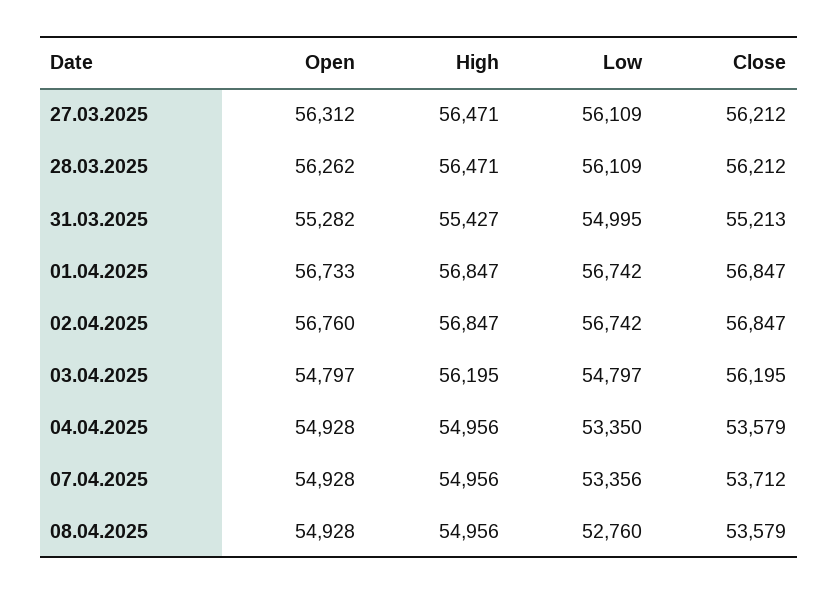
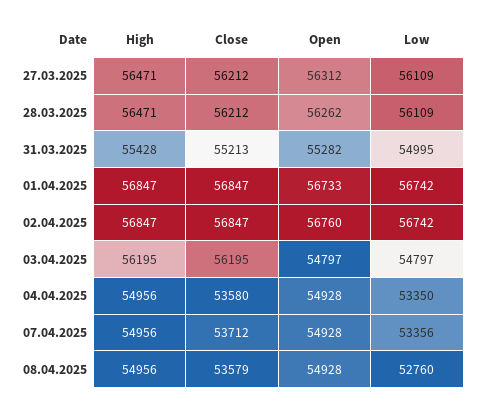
  {
    "Open": {
      "27.03.2025": 56312,
      "28.03.2025": 56262,
      "31.03.2025": 55282,
      "01.04.2025": 56733,
      "02.04.2025": 56760,
      "03.04.2025": 54797,
      "04.04.2025": 54928,
      "07.04.2025": 54928,
      "08.04.2025": 54928
    },
    "High": {
      "27.03.2025": 56471,
      "28.03.2025": 56471,
-     "31.03.2025": 55427,
+     "31.03.2025": 55428,
      "01.04.2025": 56847,
      "02.04.2025": 56847,
      "03.04.2025": 56195,
      "04.04.2025": 54956,
      "07.04.2025": 54956,
      "08.04.2025": 54956
    },
    "Low": {
      "27.03.2025": 56109,
      "28.03.2025": 56109,
      "31.03.2025": 54995,
      "01.04.2025": 56742,
      "02.04.2025": 56742,
      "03.04.2025": 54797,
      "04.04.2025": 53350,
      "07.04.2025": 53356,
      "08.04.2025": 52760
    },
    "Close": {
      "27.03.2025": 56212,
      "28.03.2025": 56212,
      "31.03.2025": 55213,
      "01.04.2025": 56847,
      "02.04.2025": 56847,
      "03.04.2025": 56195,
-     "04.04.2025": 53579,
+     "04.04.2025": 53580,
      "07.04.2025": 53712,
      "08.04.2025": 53579
    }
  }

